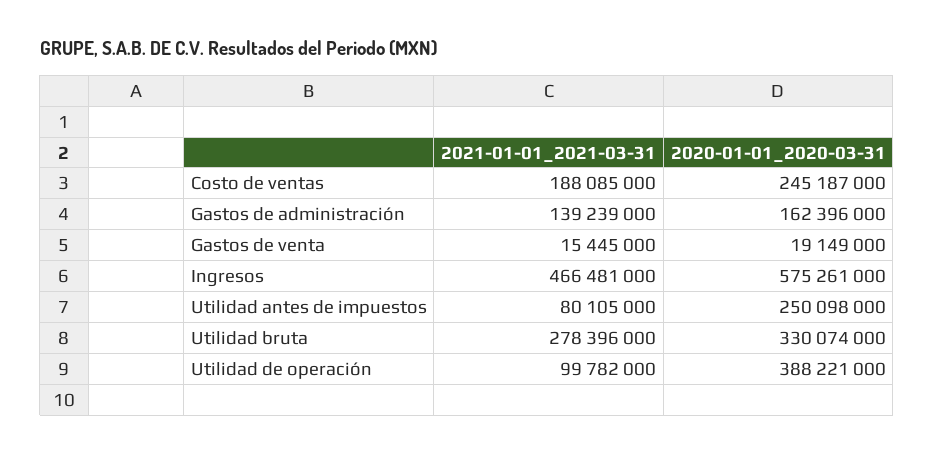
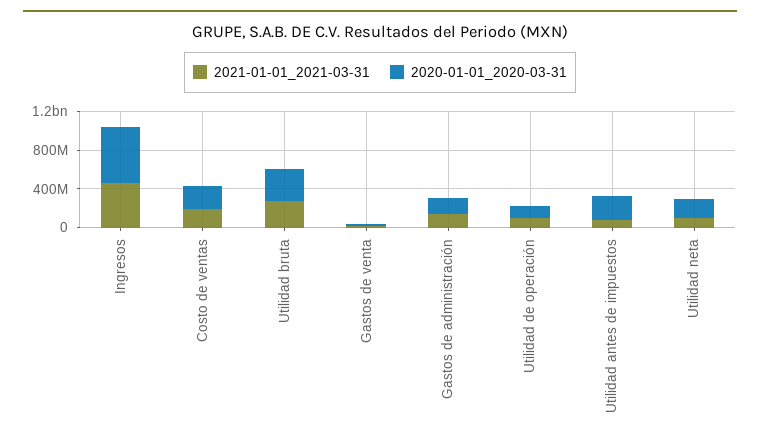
  {
    "2021-01-01_2021-03-31": {
      "Costo de ventas": 188085000,
      "Gastos de administración": 139239000,
      "Gastos de venta": 15445000,
      "Ingresos": 466481000,
      "Utilidad antes de impuestos": 80105000,
      "Utilidad bruta": 278396000,
-     "Utilidad de operación": 99782000
+     "Utilidad de operación": 99782000,
+     "Utilidad neta": 100000000
    },
    "2020-01-01_2020-03-31": {
      "Costo de ventas": 245187000,
      "Gastos de administración": 162396000,
      "Gastos de venta": 19149000,
      "Ingresos": 575261000,
      "Utilidad antes de impuestos": 250098000,
      "Utilidad bruta": 330074000,
-     "Utilidad de operación": 388221000
+     "Utilidad de operación": 100000000,
+     "Utilidad neta": 200000000
    }
  }

